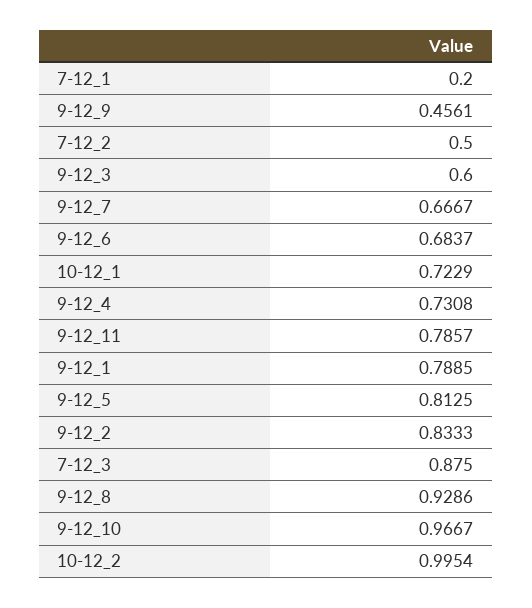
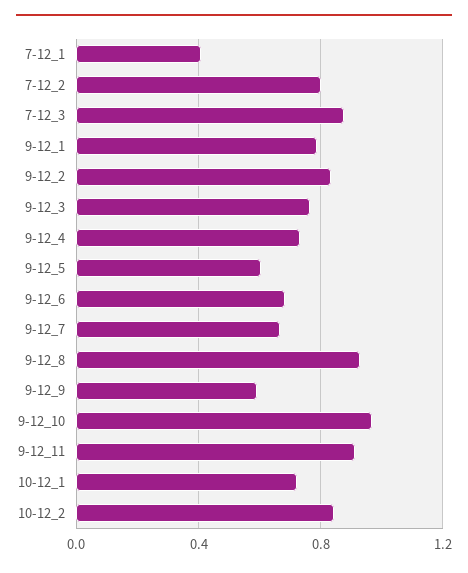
  {
-   "7-12_1": 0.2,
+   "7-12_1": 0.4,
-   "9-12_9": 0.4561,
+   "9-12_9": 0.6,
-   "7-12_2": 0.5,
+   "7-12_2": 0.8,
-   "9-12_3": 0.6,
+   "9-12_3": 0.75,
    "9-12_7": 0.6667,
    "9-12_6": 0.6837,
    "10-12_1": 0.7229,
    "9-12_4": 0.7308,
-   "9-12_11": 0.7857,
+   "9-12_11": 0.9,
    "9-12_1": 0.7885,
-   "9-12_5": 0.8125,
+   "9-12_5": 0.6,
    "9-12_2": 0.8333,
    "7-12_3": 0.875,
    "9-12_8": 0.9286,
    "9-12_10": 0.9667,
-   "10-12_2": 0.9954
+   "10-12_2": 0.85
  }

